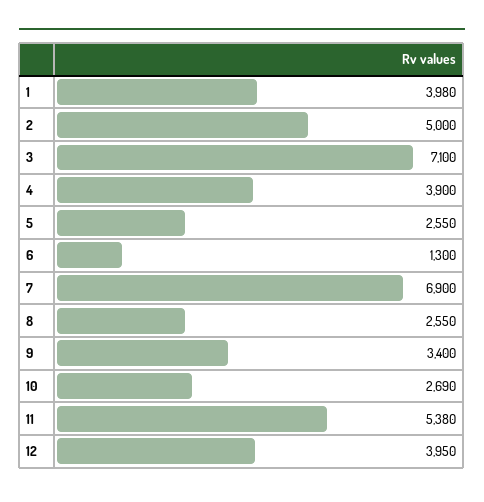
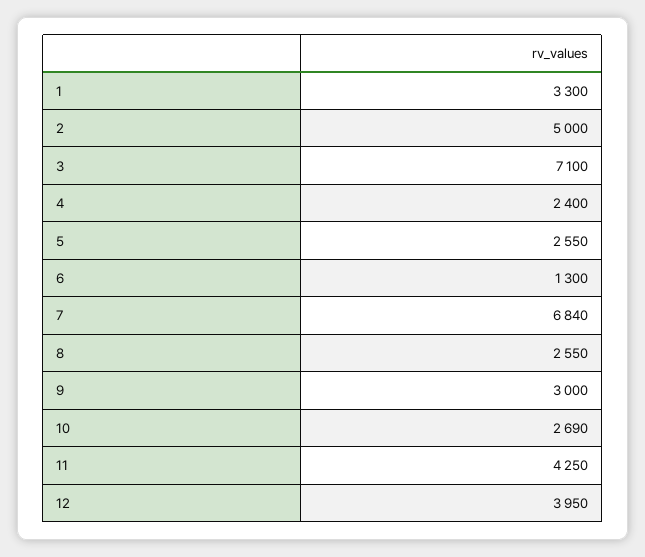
  {
-   "1": 3980,
+   "1": 3300,
    "2": 5000,
    "3": 7100,
-   "4": 3900,
+   "4": 2400,
    "5": 2550,
    "6": 1300,
-   "7": 6900,
+   "7": 6840,
    "8": 2550,
-   "9": 3400,
+   "9": 3000,
    "10": 2690,
-   "11": 5380,
+   "11": 4250,
    "12": 3950
  }

